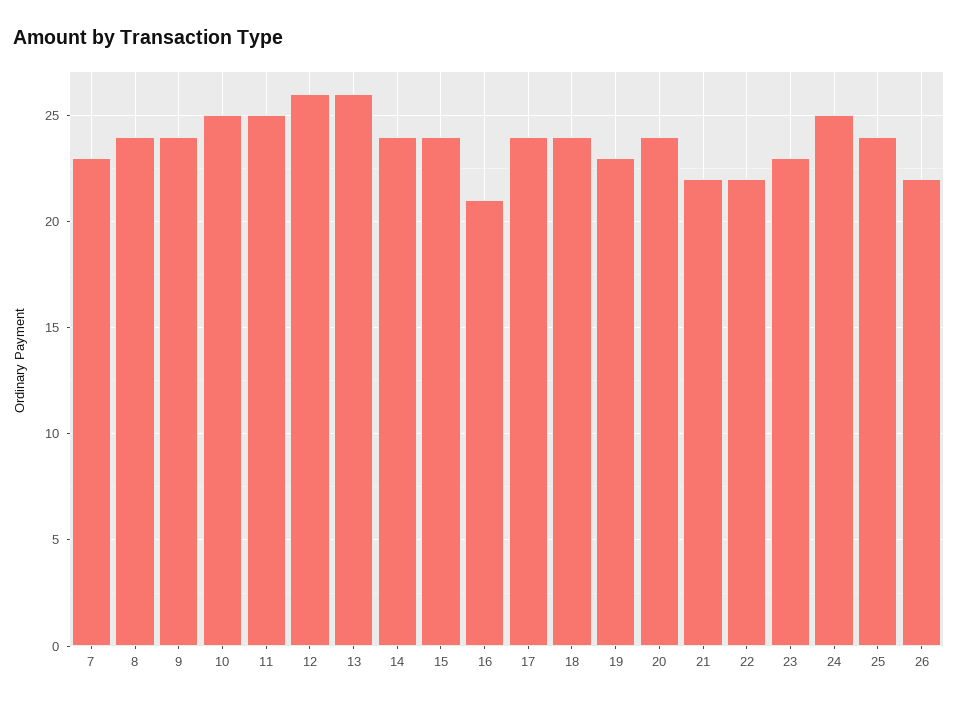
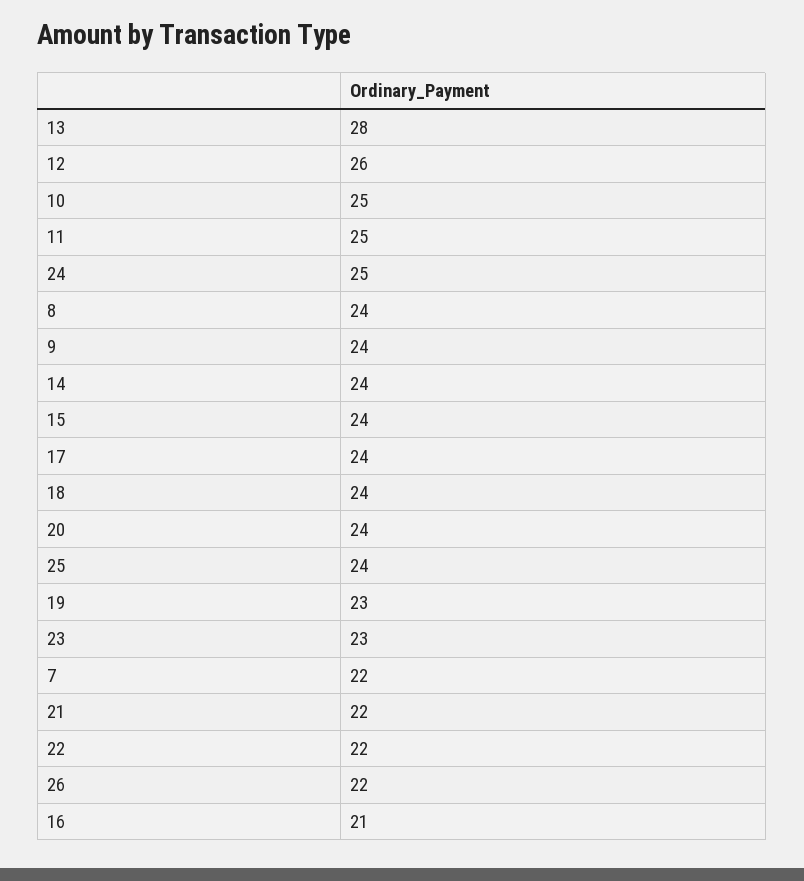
  {
-   "7": 23,
+   "7": 22,
    "8": 24,
    "9": 24,
    "10": 25,
    "11": 25,
    "12": 26,
-   "13": 26,
+   "13": 28,
    "14": 24,
    "15": 24,
    "16": 21,
    "17": 24,
    "18": 24,
    "19": 23,
    "20": 24,
    "21": 22,
    "22": 22,
    "23": 23,
    "24": 25,
    "25": 24,
    "26": 22
  }

